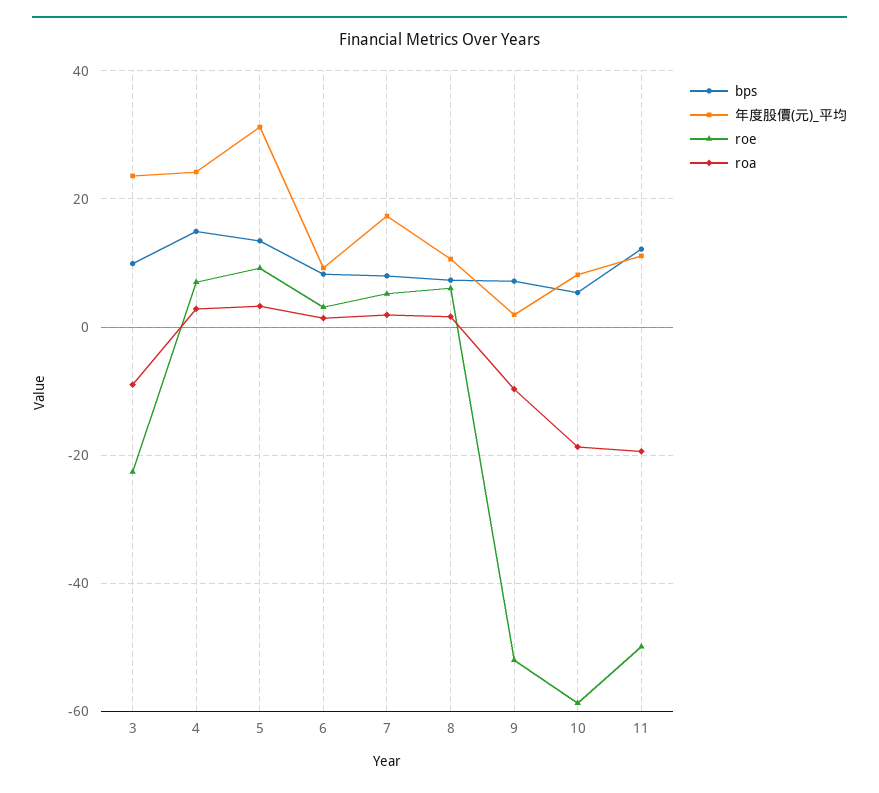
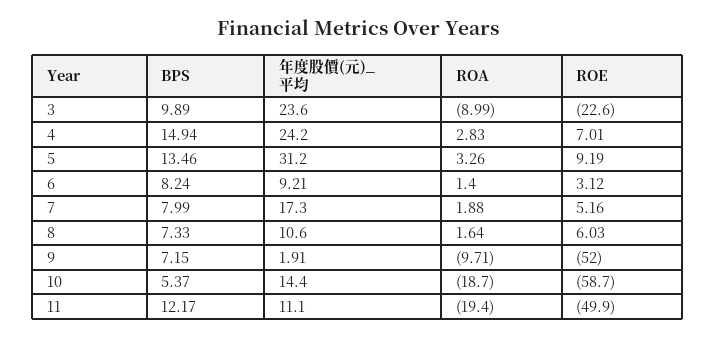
  {
    "bps": {
      "3": 9.89,
      "4": 14.94,
      "5": 13.46,
      "6": 8.24,
      "7": 7.99,
      "8": 7.33,
      "9": 7.15,
      "10": 5.37,
      "11": 12.17
    },
    "年度股價(元)_平均": {
      "3": 23.6,
      "4": 24.2,
      "5": 31.2,
      "6": 9.21,
      "7": 17.3,
      "8": 10.6,
      "9": 1.91,
-     "10": 8,
+     "10": 14.4,
      "11": 11.1
    },
    "roe": {
      "3": -22.6,
      "4": 7.01,
      "5": 9.19,
      "6": 3.12,
      "7": 5.16,
      "8": 6.03,
      "9": -52,
      "10": -58.7,
      "11": -49.9
    },
    "roa": {
      "3": -8.99,
      "4": 2.83,
      "5": 3.26,
      "6": 1.4,
      "7": 1.88,
      "8": 1.64,
      "9": -9.71,
      "10": -18.7,
      "11": -19.4
    }
  }

